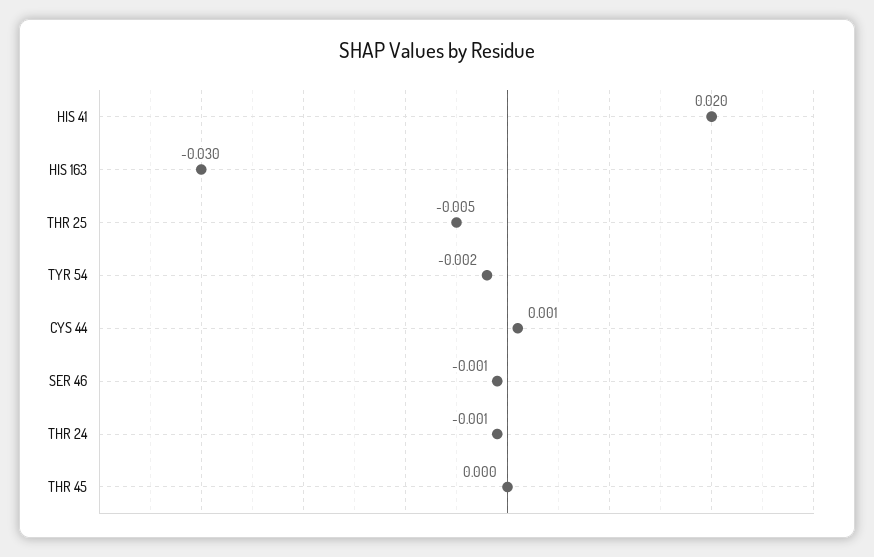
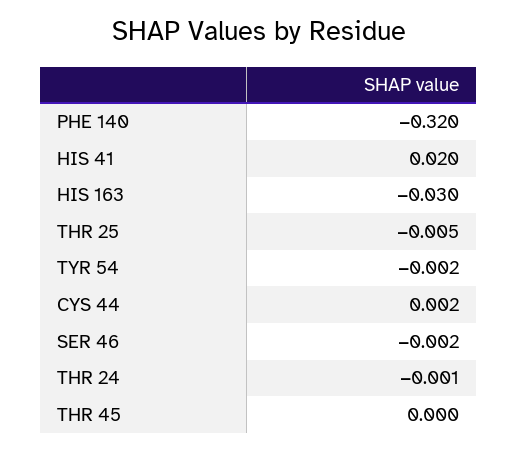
  {
    "HIS 41": 0.02,
    "HIS 163": -0.03,
    "THR 25": -0.005,
    "TYR 54": -0.002,
-   "CYS 44": 0.001,
+   "CYS 44": 0.002,
-   "SER 46": -0.001,
+   "SER 46": -0.002,
    "THR 24": -0.001,
-   "THR 45": 0
+   "THR 45": 0,
+   "PHE 140": -0.32
  }

